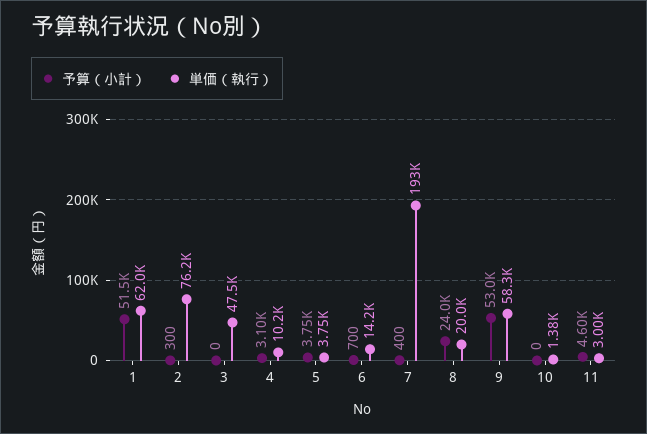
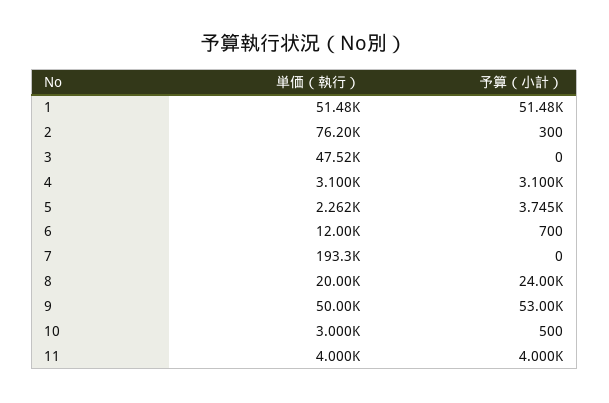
  {
    "予算（小計）": {
      "1": 51480,
      "2": 300,
      "3": 0,
      "4": 3100,
      "5": 3745,
      "6": 700,
-     "7": 400,
+     "7": 0,
      "8": 24000,
      "9": 53000,
-     "10": 0,
+     "10": 500,
-     "11": 4600
+     "11": 4000
    },
    "単価（執行）": {
-     "1": 62000,
+     "1": 51480,
      "2": 76200,
      "3": 47520,
-     "4": 10200,
+     "4": 3100,
-     "5": 3750,
+     "5": 2262,
-     "6": 14200,
+     "6": 12000,
      "7": 193300,
      "8": 20000,
-     "9": 58300,
+     "9": 50000,
-     "10": 1380,
+     "10": 3000,
-     "11": 3000
+     "11": 4000
    }
  }

